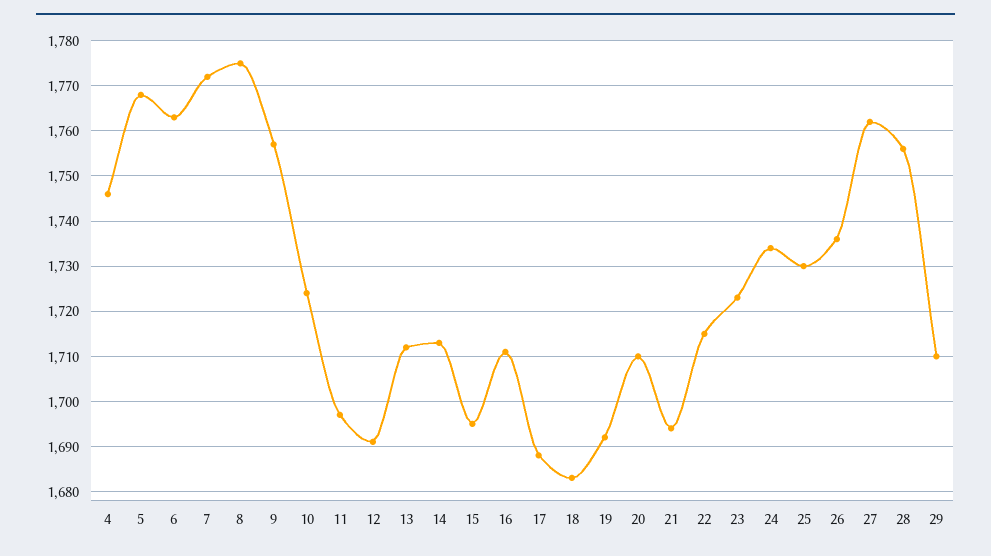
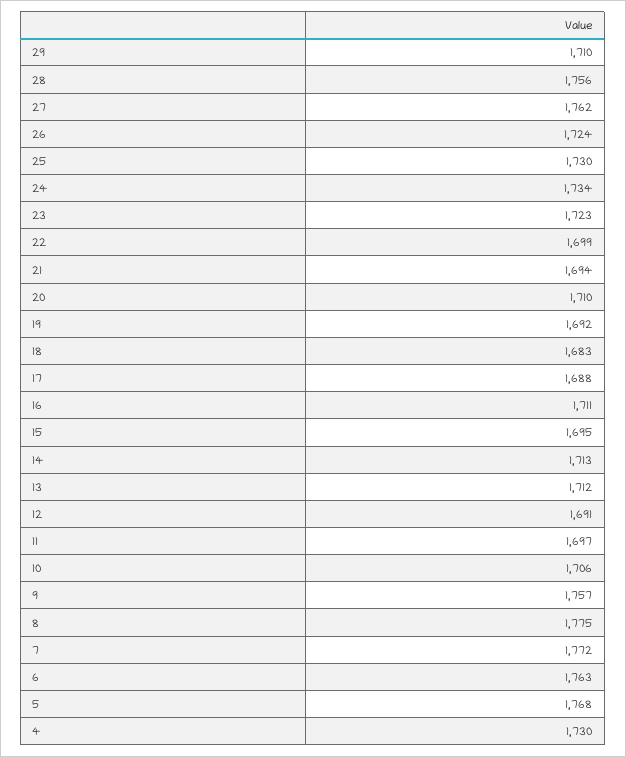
  {
-   "4": 1745,
+   "4": 1730,
    "5": 1768,
    "6": 1763,
    "7": 1772,
    "8": 1775,
    "9": 1757,
-   "10": 1725,
+   "10": 1706,
    "11": 1697,
    "12": 1691,
    "13": 1712,
    "14": 1713,
    "15": 1695,
    "16": 1711,
    "17": 1688,
    "18": 1683,
    "19": 1692,
    "20": 1710,
    "21": 1694,
-   "22": 1715,
+   "22": 1699,
    "23": 1723,
    "24": 1734,
    "25": 1730,
-   "26": 1735,
+   "26": 1724,
    "27": 1762,
    "28": 1756,
    "29": 1710
  }

